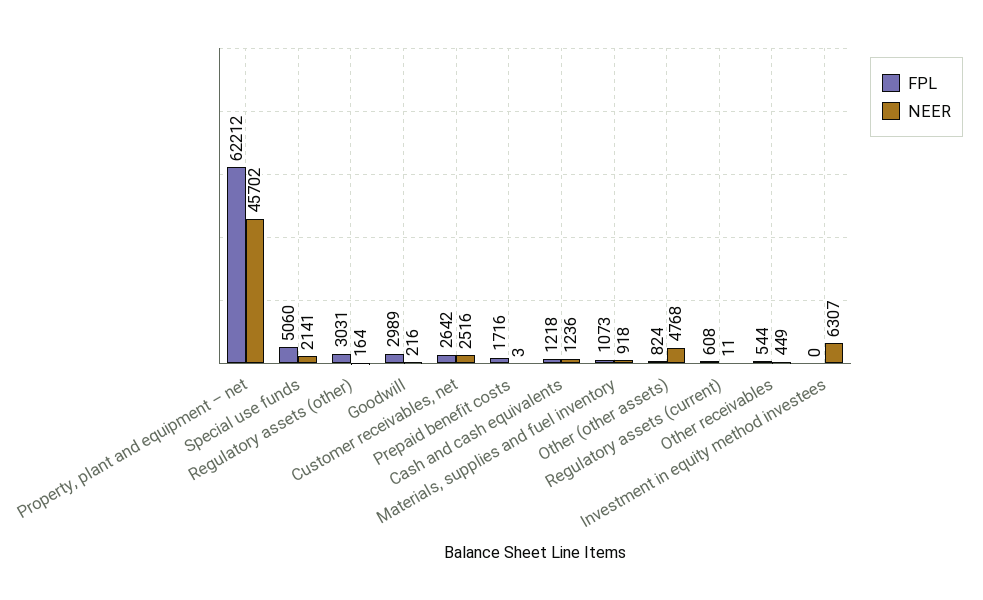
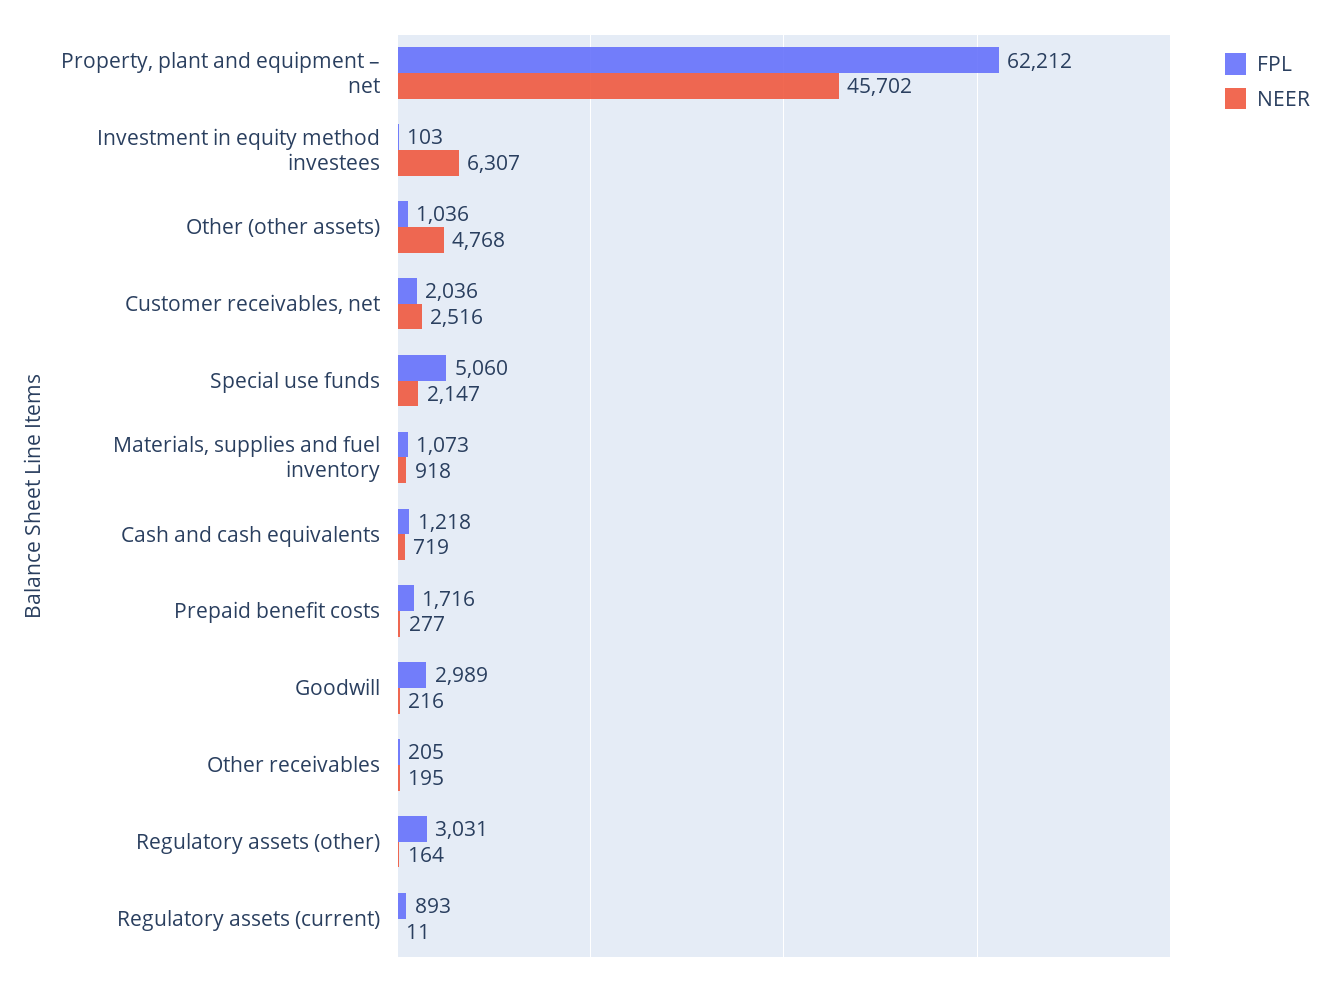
  {
    "FPL": {
      "Property, plant and equipment – net": 62212,
      "Special use funds": 5060,
      "Regulatory assets (other)": 3031,
      "Goodwill": 2989,
-     "Customer receivables, net": 2642,
+     "Customer receivables, net": 2036,
      "Prepaid benefit costs": 1716,
      "Cash and cash equivalents": 1218,
      "Materials, supplies and fuel inventory": 1073,
-     "Other (other assets)": 824,
+     "Other (other assets)": 1036,
-     "Regulatory assets (current)": 608,
+     "Regulatory assets (current)": 893,
-     "Other receivables": 544,
+     "Other receivables": 205,
-     "Investment in equity method investees": 0
+     "Investment in equity method investees": 103
    },
    "NEER": {
      "Property, plant and equipment – net": 45702,
-     "Special use funds": 2141,
+     "Special use funds": 2147,
      "Regulatory assets (other)": 164,
      "Goodwill": 216,
      "Customer receivables, net": 2516,
-     "Prepaid benefit costs": 3,
+     "Prepaid benefit costs": 277,
-     "Cash and cash equivalents": 1236,
+     "Cash and cash equivalents": 719,
      "Materials, supplies and fuel inventory": 918,
      "Other (other assets)": 4768,
      "Regulatory assets (current)": 11,
-     "Other receivables": 449,
+     "Other receivables": 195,
      "Investment in equity method investees": 6307
    }
  }

